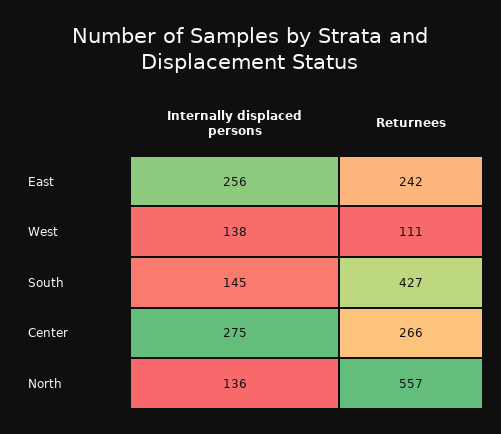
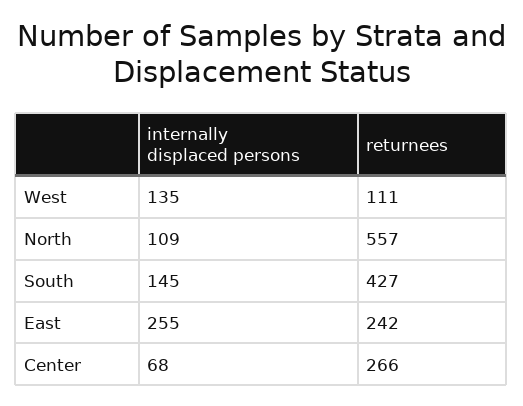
  {
    "Internally displaced persons": {
-     "East": 256,
+     "East": 255,
-     "West": 138,
+     "West": 135,
      "South": 145,
-     "Center": 275,
+     "Center": 68,
-     "North": 136
+     "North": 109
    },
    "Returnees": {
      "East": 242,
      "West": 111,
      "South": 427,
      "Center": 266,
      "North": 557
    }
  }

